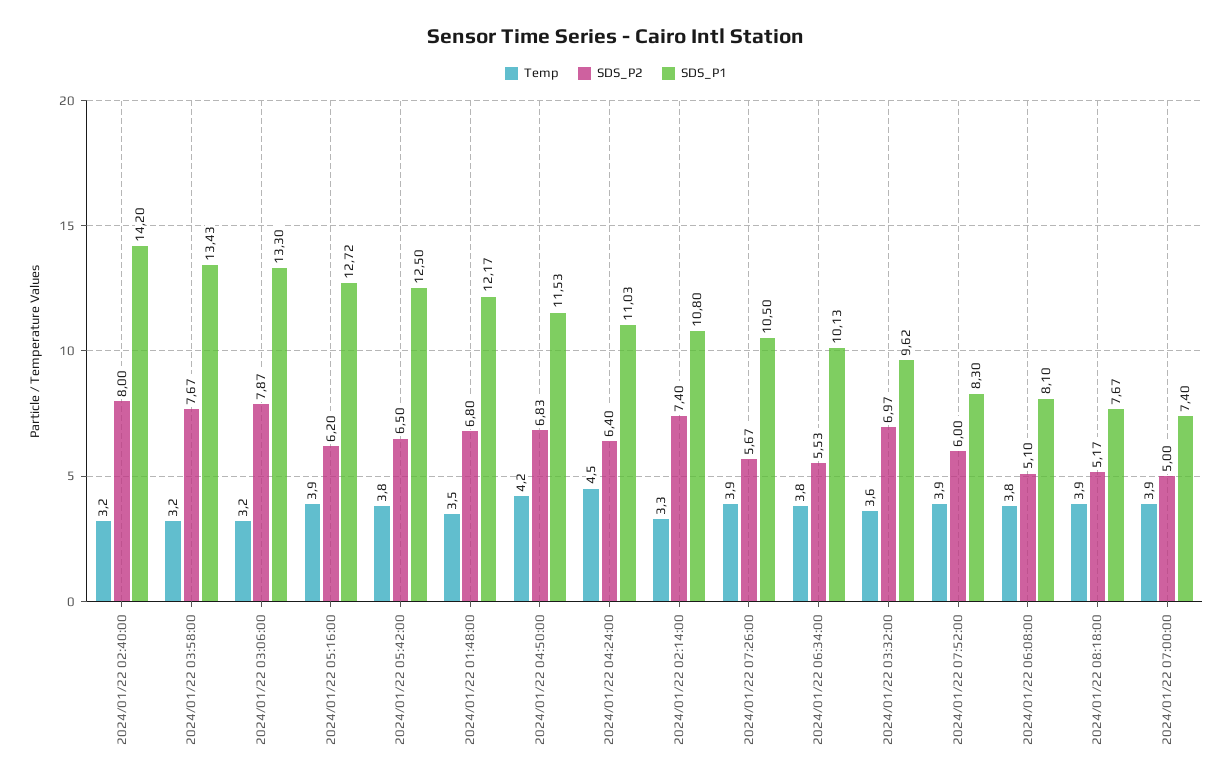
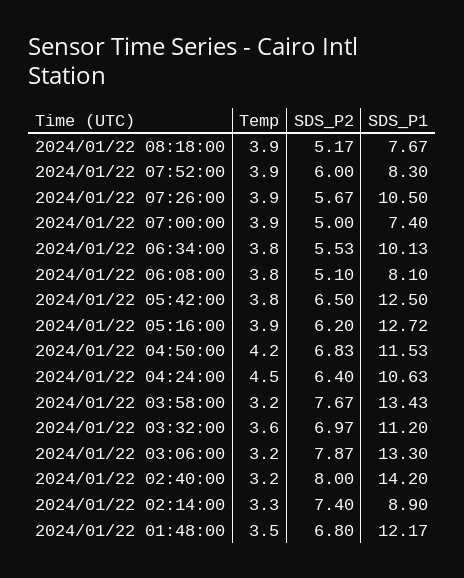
  {
    "Temp": {
      "2024/01/22 02:40:00": 3.2,
      "2024/01/22 03:58:00": 3.2,
      "2024/01/22 03:06:00": 3.2,
      "2024/01/22 05:16:00": 3.9,
      "2024/01/22 05:42:00": 3.8,
      "2024/01/22 01:48:00": 3.5,
      "2024/01/22 04:50:00": 4.2,
      "2024/01/22 04:24:00": 4.5,
      "2024/01/22 02:14:00": 3.3,
      "2024/01/22 07:26:00": 3.9,
      "2024/01/22 06:34:00": 3.8,
      "2024/01/22 03:32:00": 3.6,
      "2024/01/22 07:52:00": 3.9,
      "2024/01/22 06:08:00": 3.8,
      "2024/01/22 08:18:00": 3.9,
      "2024/01/22 07:00:00": 3.9
    },
    "SDS_P2": {
      "2024/01/22 02:40:00": 8,
      "2024/01/22 03:58:00": 7.67,
      "2024/01/22 03:06:00": 7.87,
      "2024/01/22 05:16:00": 6.2,
      "2024/01/22 05:42:00": 6.5,
      "2024/01/22 01:48:00": 6.8,
      "2024/01/22 04:50:00": 6.83,
      "2024/01/22 04:24:00": 6.4,
      "2024/01/22 02:14:00": 7.4,
      "2024/01/22 07:26:00": 5.67,
      "2024/01/22 06:34:00": 5.53,
      "2024/01/22 03:32:00": 6.97,
      "2024/01/22 07:52:00": 6,
      "2024/01/22 06:08:00": 5.1,
      "2024/01/22 08:18:00": 5.17,
      "2024/01/22 07:00:00": 5
    },
    "SDS_P1": {
      "2024/01/22 02:40:00": 14.2,
      "2024/01/22 03:58:00": 13.43,
      "2024/01/22 03:06:00": 13.3,
      "2024/01/22 05:16:00": 12.72,
      "2024/01/22 05:42:00": 12.5,
      "2024/01/22 01:48:00": 12.17,
      "2024/01/22 04:50:00": 11.53,
-     "2024/01/22 04:24:00": 11.03,
+     "2024/01/22 04:24:00": 10.63,
-     "2024/01/22 02:14:00": 10.8,
+     "2024/01/22 02:14:00": 8.9,
      "2024/01/22 07:26:00": 10.5,
      "2024/01/22 06:34:00": 10.13,
-     "2024/01/22 03:32:00": 9.62,
+     "2024/01/22 03:32:00": 11.2,
      "2024/01/22 07:52:00": 8.3,
      "2024/01/22 06:08:00": 8.1,
      "2024/01/22 08:18:00": 7.67,
      "2024/01/22 07:00:00": 7.4
    }
  }

